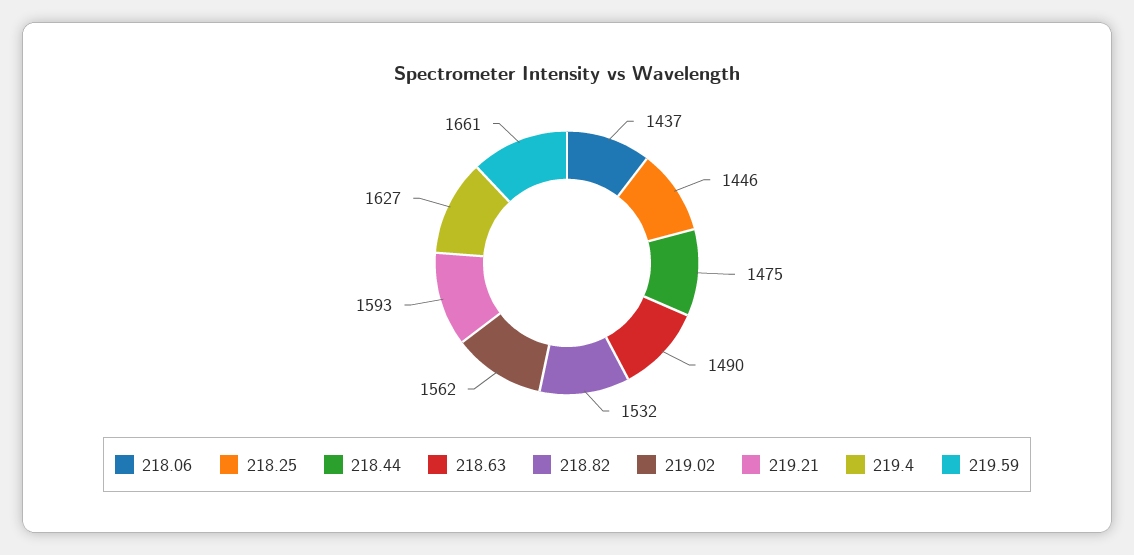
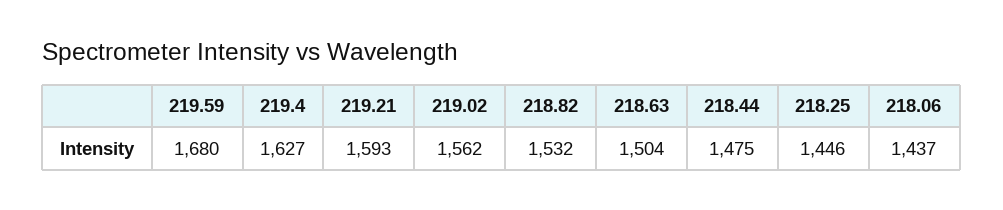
  {
    "218.06": 1437,
    "218.25": 1446,
    "218.44": 1475,
-   "218.63": 1490,
+   "218.63": 1504,
    "218.82": 1532,
    "219.02": 1562,
    "219.21": 1593,
    "219.4": 1627,
-   "219.59": 1661
+   "219.59": 1680
  }

